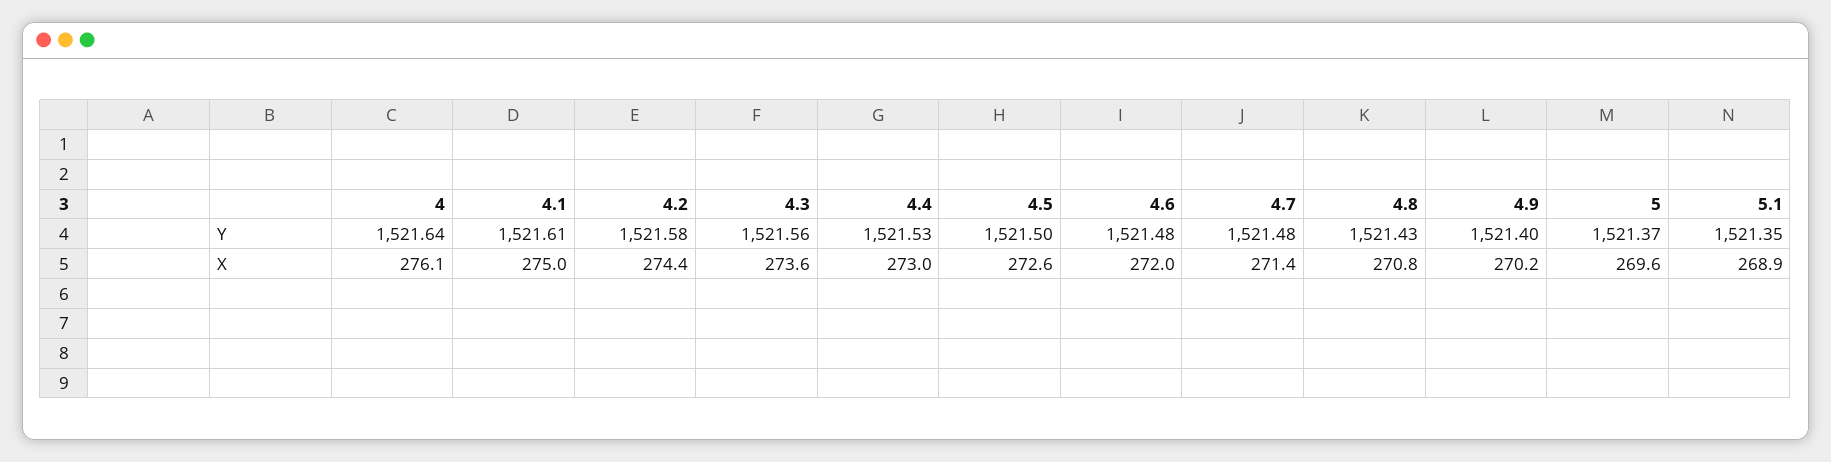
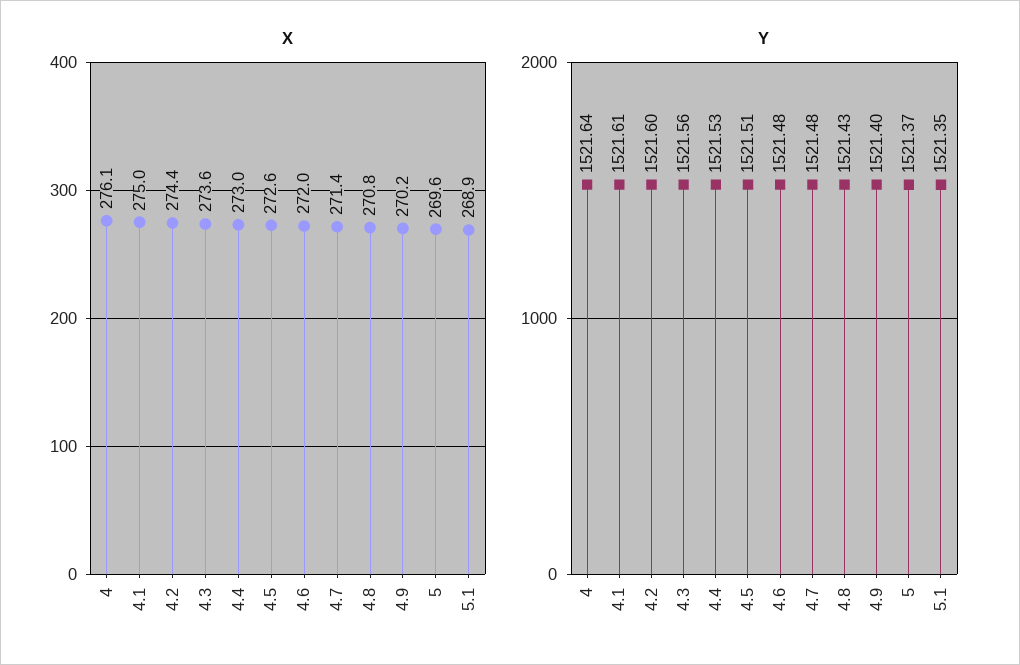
  {
    "Y": {
      "4": 1521.64,
      "4.1": 1521.61,
-     "4.2": 1521.58,
+     "4.2": 1521.6,
      "4.3": 1521.56,
      "4.4": 1521.53,
-     "4.5": 1521.5,
+     "4.5": 1521.51,
      "4.6": 1521.48,
      "4.7": 1521.48,
      "4.8": 1521.43,
      "4.9": 1521.4,
      "5": 1521.37,
      "5.1": 1521.35
    },
    "X": {
      "4": 276.1,
      "4.1": 275,
      "4.2": 274.4,
      "4.3": 273.6,
      "4.4": 273,
      "4.5": 272.6,
      "4.6": 272,
      "4.7": 271.4,
      "4.8": 270.8,
      "4.9": 270.2,
      "5": 269.6,
      "5.1": 268.9
    }
  }

